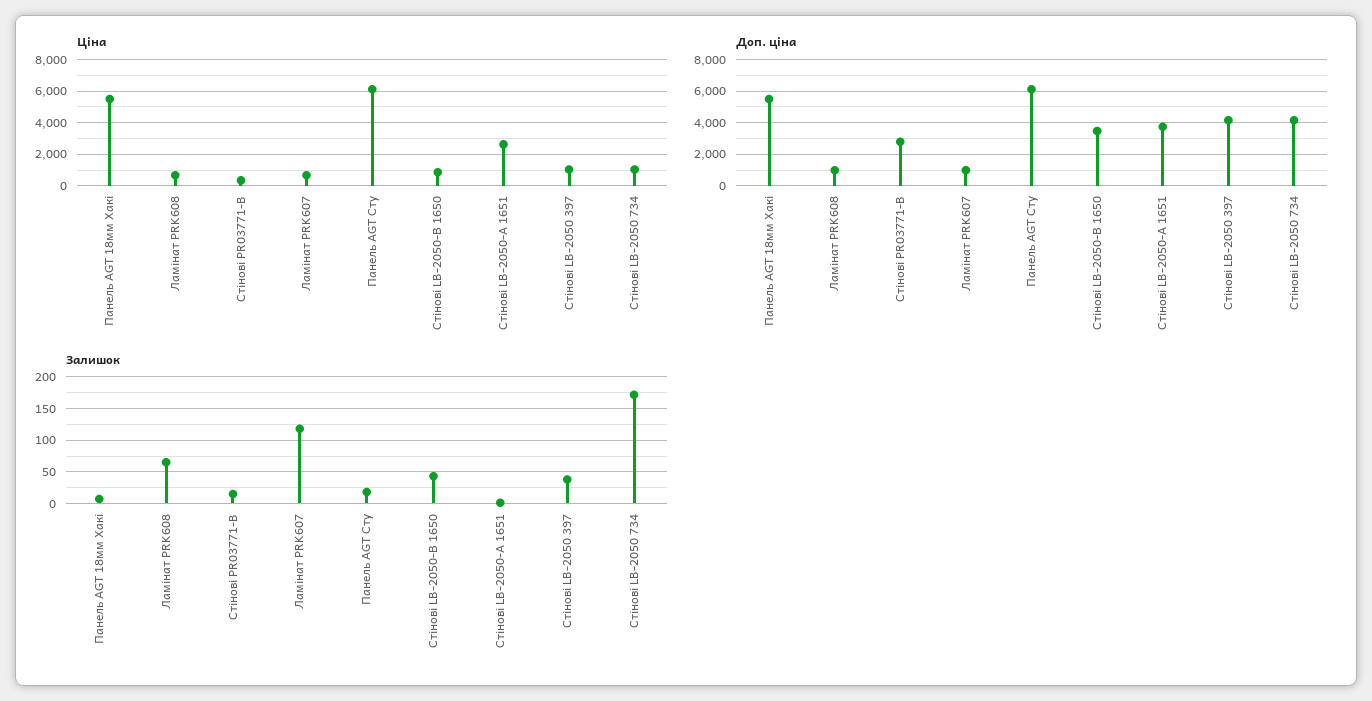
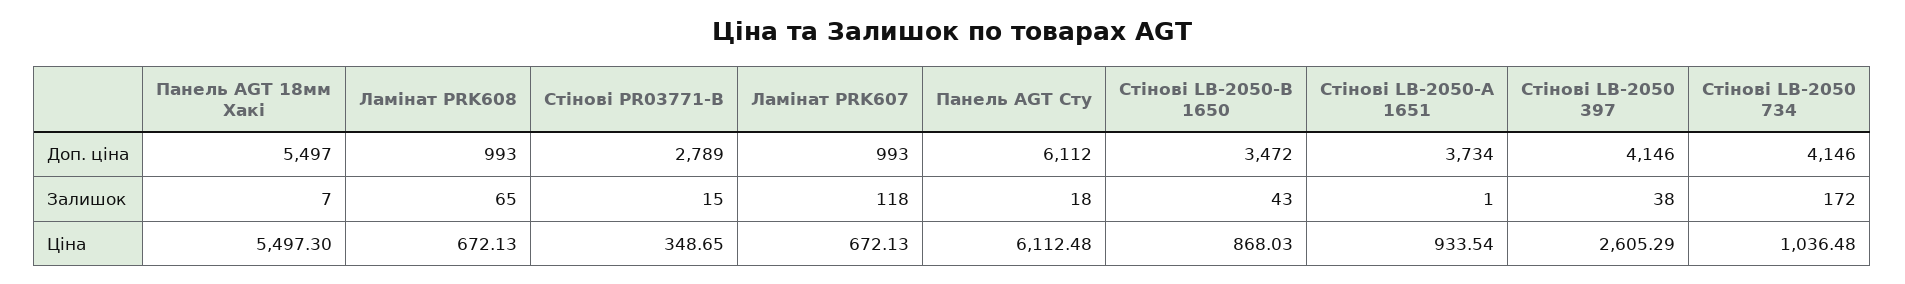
  {
    "Ціна": {
      "Панель AGT 18мм Хакі": 5497.3,
      "Ламінат PRK608": 672.13,
      "Стінові PR03771-B": 348.65,
      "Ламінат PRK607": 672.13,
      "Панель AGT Сту": 6112.48,
      "Стінові LB-2050-В 1650": 868.03,
-     "Стінові LB-2050-А 1651": 2500,
+     "Стінові LB-2050-А 1651": 933.54,
-     "Стінові LB-2050 397": 1000,
+     "Стінові LB-2050 397": 2605.29,
      "Стінові LB-2050 734": 1036.48
    },
    "Доп. ціна": {
      "Панель AGT 18мм Хакі": 5497,
      "Ламінат PRK608": 993,
      "Стінові PR03771-B": 2789,
      "Ламінат PRK607": 993,
      "Панель AGT Сту": 6112,
      "Стінові LB-2050-В 1650": 3472,
      "Стінові LB-2050-А 1651": 3734,
      "Стінові LB-2050 397": 4146,
      "Стінові LB-2050 734": 4146
    },
    "Залишок": {
      "Панель AGT 18мм Хакі": 7,
      "Ламінат PRK608": 65,
      "Стінові PR03771-B": 15,
      "Ламінат PRK607": 118,
      "Панель AGT Сту": 18,
      "Стінові LB-2050-В 1650": 43,
      "Стінові LB-2050-А 1651": 1,
      "Стінові LB-2050 397": 38,
      "Стінові LB-2050 734": 172
    }
  }

